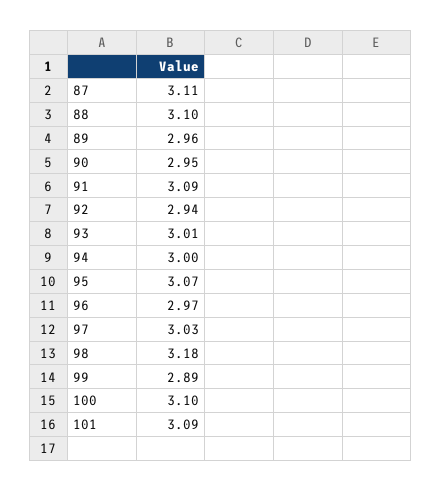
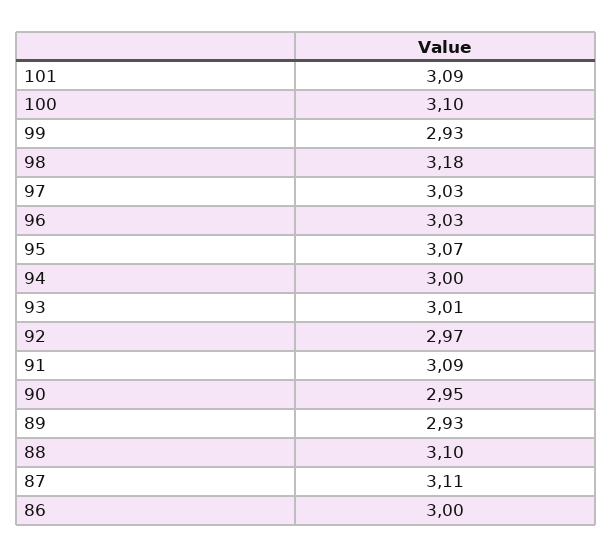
  {
    "87": 3.11,
    "88": 3.1,
-   "89": 2.96,
+   "89": 2.93,
    "90": 2.95,
    "91": 3.09,
-   "92": 2.94,
+   "92": 2.97,
    "93": 3.01,
    "94": 3,
    "95": 3.07,
-   "96": 2.97,
+   "96": 3.03,
    "97": 3.03,
    "98": 3.18,
-   "99": 2.89,
+   "99": 2.93,
    "100": 3.1,
-   "101": 3.09
+   "101": 3.09,
+   "86": 3
  }

